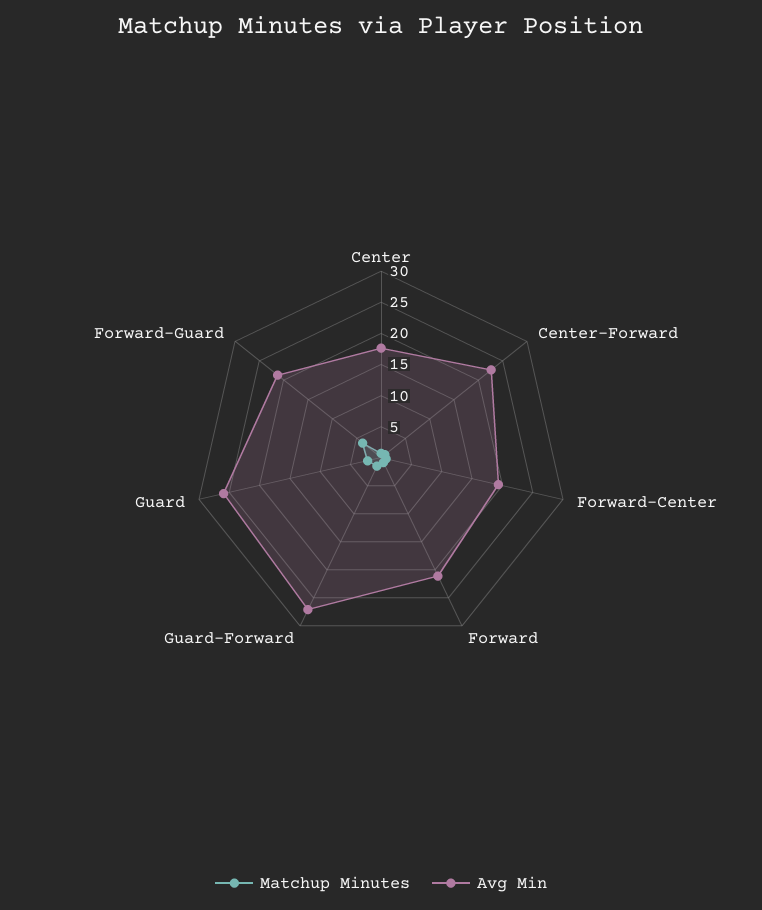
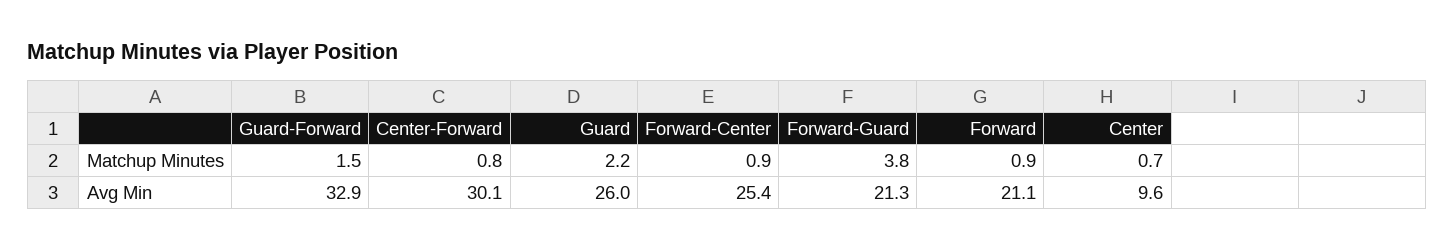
  {
    "Matchup Minutes": {
      "Center": 0.7,
      "Center-Forward": 0.8,
      "Forward-Center": 0.9,
      "Forward": 0.9,
      "Guard-Forward": 1.5,
      "Guard": 2.2,
      "Forward-Guard": 3.8
    },
    "Avg Min": {
-     "Center": 17.5,
+     "Center": 9.6,
-     "Center-Forward": 22.5,
+     "Center-Forward": 30.1,
-     "Forward-Center": 20,
+     "Forward-Center": 25.4,
      "Forward": 21.1,
-     "Guard-Forward": 27.5,
+     "Guard-Forward": 32.9,
      "Guard": 26,
      "Forward-Guard": 21.3
    }
  }

